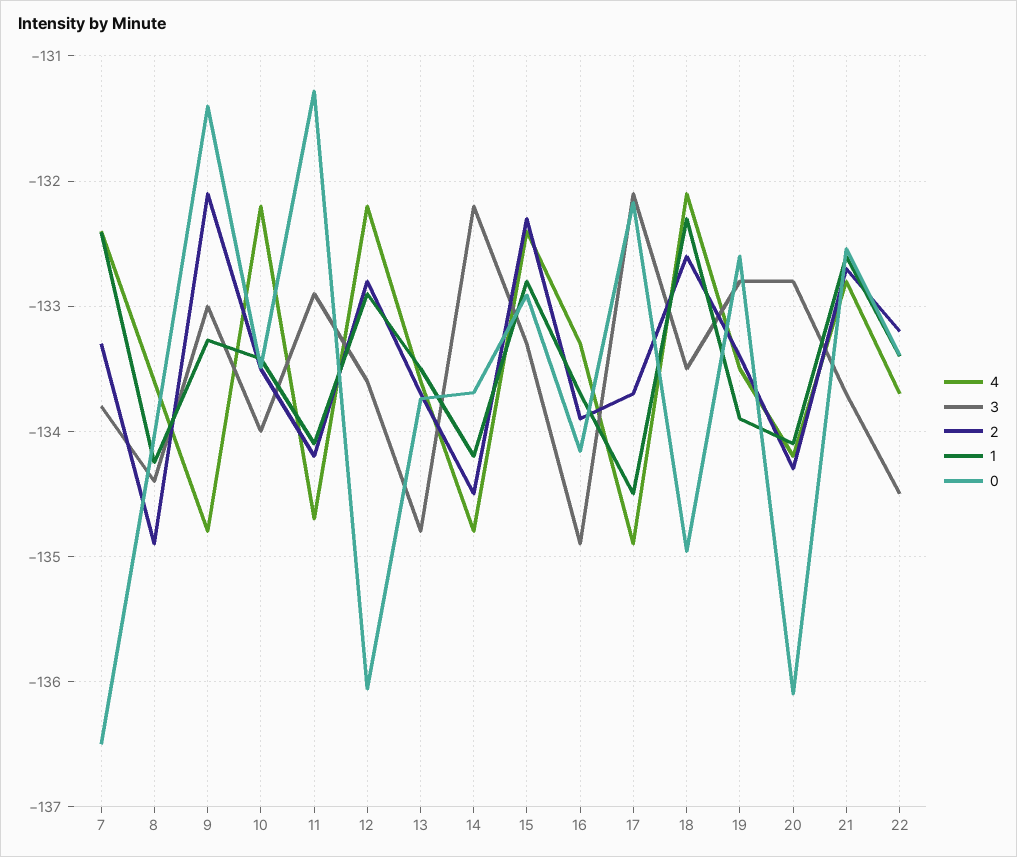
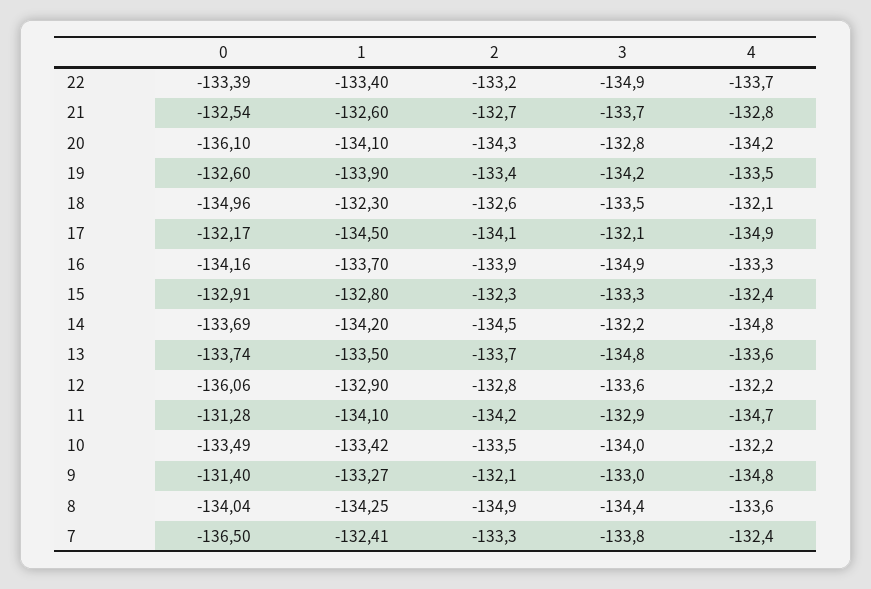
  {
    "4": {
      "7": -132.4,
      "8": -133.6,
      "9": -134.8,
      "10": -132.2,
      "11": -134.7,
      "12": -132.2,
      "13": -133.6,
      "14": -134.8,
      "15": -132.4,
      "16": -133.3,
      "17": -134.9,
      "18": -132.1,
      "19": -133.5,
      "20": -134.2,
      "21": -132.8,
      "22": -133.7
    },
    "3": {
      "7": -133.8,
      "8": -134.4,
      "9": -133,
      "10": -134,
      "11": -132.9,
      "12": -133.6,
      "13": -134.8,
      "14": -132.2,
      "15": -133.3,
      "16": -134.9,
      "17": -132.1,
      "18": -133.5,
-     "19": -132.8,
+     "19": -134.2,
      "20": -132.8,
      "21": -133.7,
-     "22": -134.5
+     "22": -134.9
    },
    "2": {
      "7": -133.3,
      "8": -134.9,
      "9": -132.1,
      "10": -133.5,
      "11": -134.2,
      "12": -132.8,
      "13": -133.7,
      "14": -134.5,
      "15": -132.3,
      "16": -133.9,
-     "17": -133.7,
+     "17": -134.1,
      "18": -132.6,
      "19": -133.4,
      "20": -134.3,
      "21": -132.7,
      "22": -133.2
    },
    "1": {
      "7": -132.41,
      "8": -134.25,
      "9": -133.27,
      "10": -133.42,
      "11": -134.1,
      "12": -132.9,
      "13": -133.5,
      "14": -134.2,
      "15": -132.8,
      "16": -133.7,
      "17": -134.5,
      "18": -132.3,
      "19": -133.9,
      "20": -134.1,
      "21": -132.6,
      "22": -133.4
    },
    "0": {
      "7": -136.5,
      "8": -134.04,
      "9": -131.4,
      "10": -133.49,
      "11": -131.28,
      "12": -136.06,
      "13": -133.74,
      "14": -133.69,
      "15": -132.91,
      "16": -134.16,
      "17": -132.17,
      "18": -134.96,
      "19": -132.6,
      "20": -136.1,
      "21": -132.54,
      "22": -133.39
    }
  }

